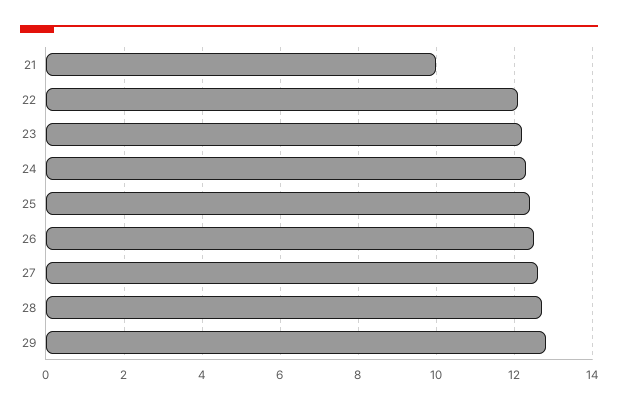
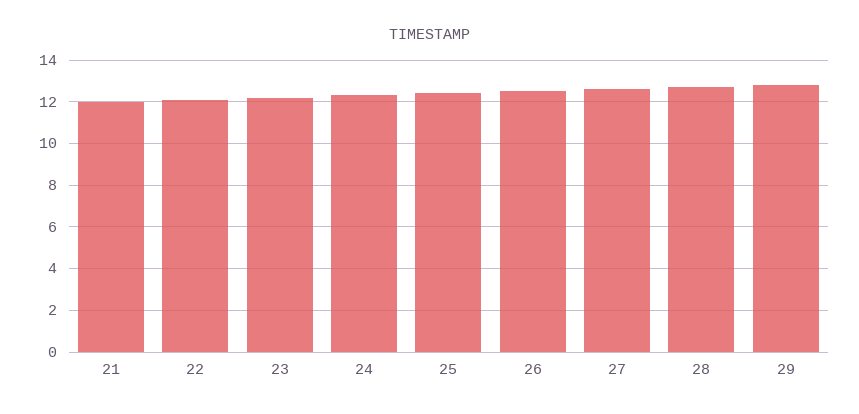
  {
-   "21": 10,
+   "21": 12,
    "22": 12,
    "23": 12,
    "24": 12.5,
    "25": 12.5,
    "26": 12.5,
    "27": 12.5,
    "28": 12.5,
    "29": 13
  }

